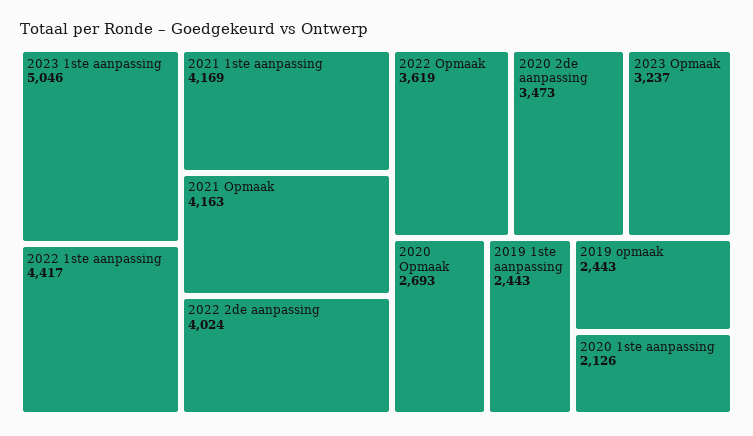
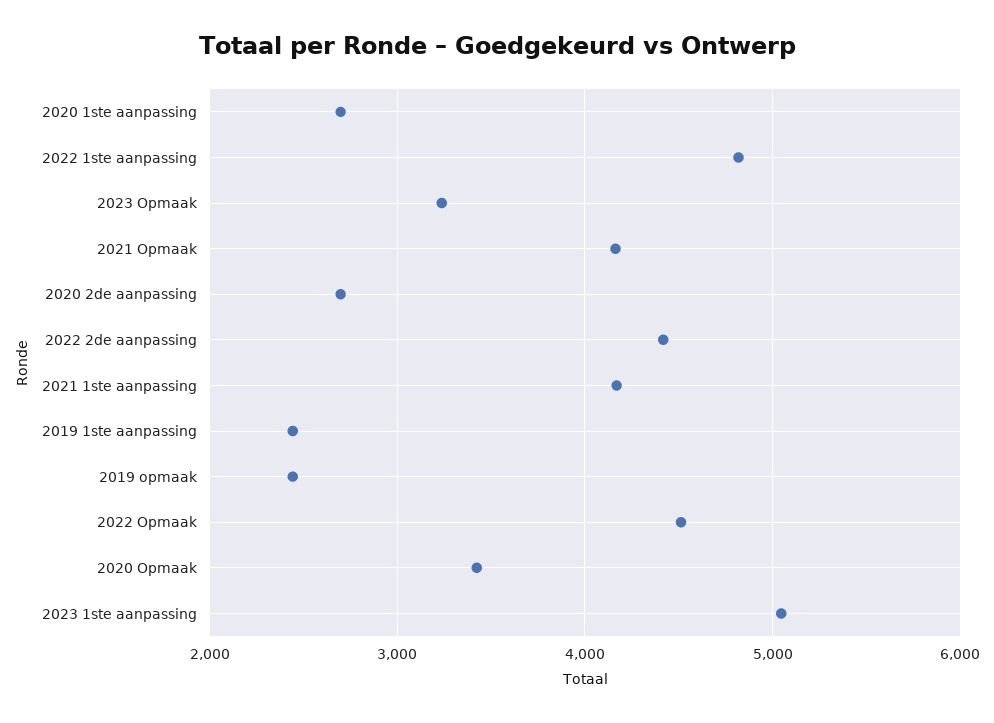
  {
    "2023 1ste aanpassing": 5046,
-   "2022 1ste aanpassing": 4417,
+   "2022 1ste aanpassing": 4800,
    "2021 1ste aanpassing": 4169,
    "2021 Opmaak": 4163,
-   "2022 2de aanpassing": 4024,
+   "2022 2de aanpassing": 4400,
-   "2022 Opmaak": 3619,
+   "2022 Opmaak": 4500,
-   "2020 2de aanpassing": 3473,
+   "2020 2de aanpassing": 2700,
    "2023 Opmaak": 3237,
-   "2020 Opmaak": 2693,
+   "2020 Opmaak": 3400,
    "2019 1ste aanpassing": 2443,
    "2019 opmaak": 2443,
-   "2020 1ste aanpassing": 2126
+   "2020 1ste aanpassing": 2700
  }

